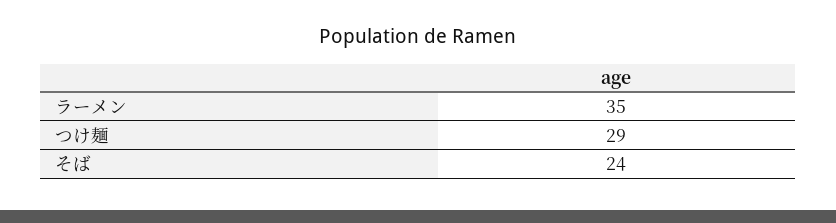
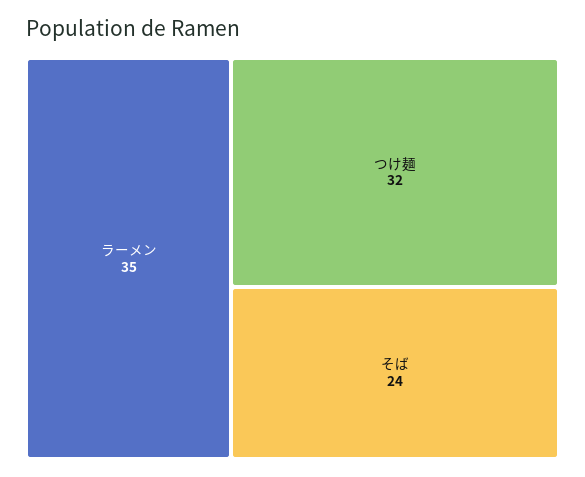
  {
    "ラーメン": 35,
-   "つけ麺": 29,
+   "つけ麺": 32,
    "そば": 24
  }

